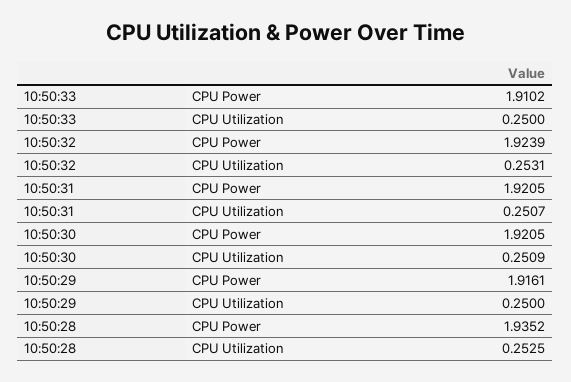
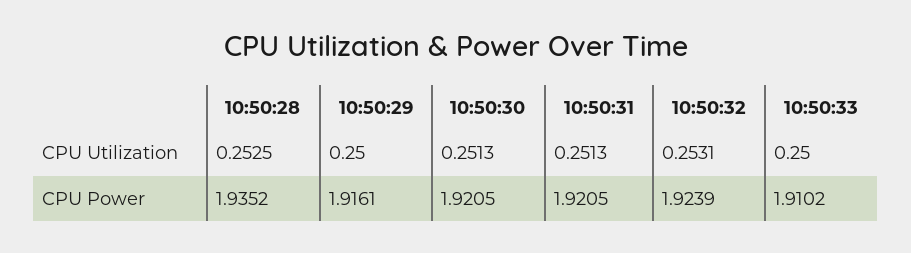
  {
    "10:50:33": {
      "CPU Power": 1.9102,
      "CPU Utilization": 0.25
    },
    "10:50:32": {
      "CPU Power": 1.9239,
      "CPU Utilization": 0.2531
    },
    "10:50:31": {
      "CPU Power": 1.9205,
-     "CPU Utilization": 0.2507
+     "CPU Utilization": 0.2513
    },
    "10:50:30": {
      "CPU Power": 1.9205,
-     "CPU Utilization": 0.2509
+     "CPU Utilization": 0.2513
    },
    "10:50:29": {
      "CPU Power": 1.9161,
      "CPU Utilization": 0.25
    },
    "10:50:28": {
      "CPU Power": 1.9352,
      "CPU Utilization": 0.2525
    }
  }

